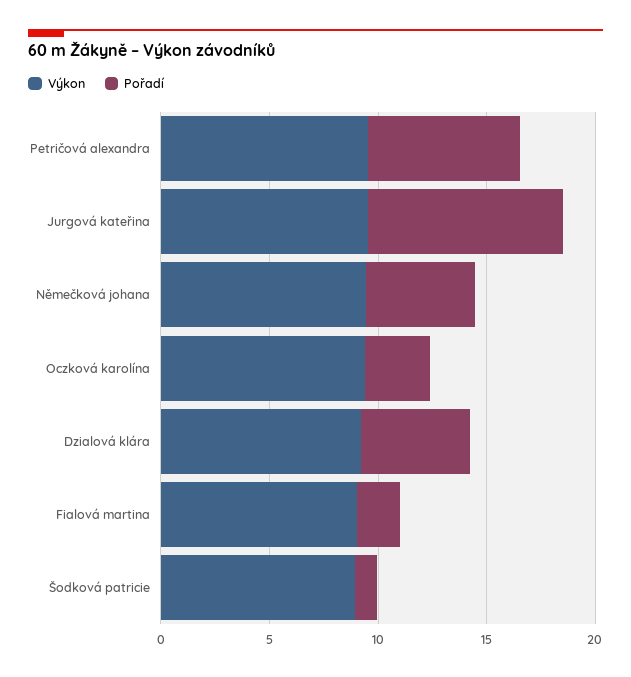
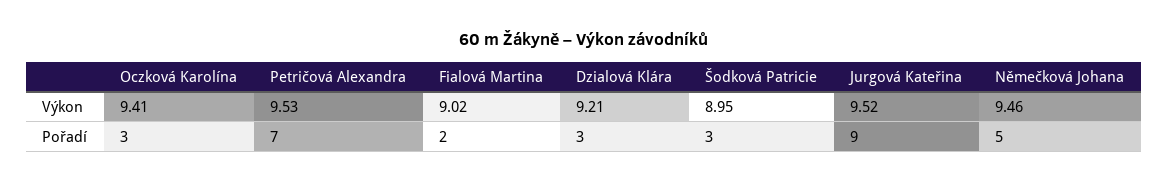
  {
    "Výkon": {
      "Petričová alexandra": 9.53,
      "Jurgová kateřina": 9.52,
      "Němečková johana": 9.46,
      "Oczková karolína": 9.41,
      "Dzialová klára": 9.21,
      "Fialová martina": 9.02,
      "Šodková patricie": 8.95
    },
    "Pořadí": {
      "Petričová alexandra": 7,
      "Jurgová kateřina": 9,
      "Němečková johana": 5,
      "Oczková karolína": 3,
-     "Dzialová klára": 5,
+     "Dzialová klára": 3,
      "Fialová martina": 2,
-     "Šodková patricie": 1
+     "Šodková patricie": 3
    }
  }

